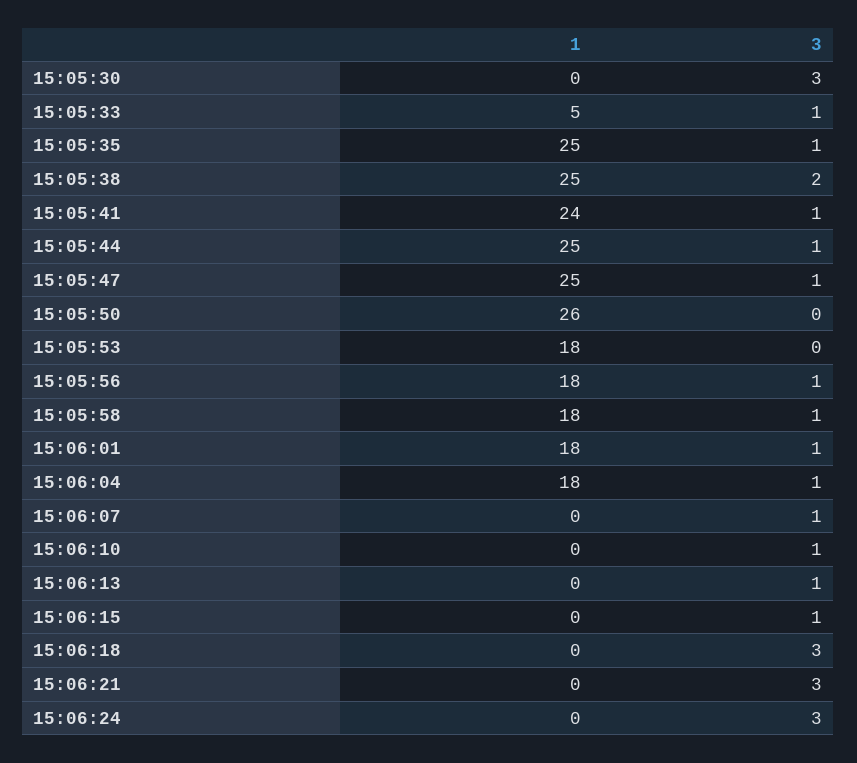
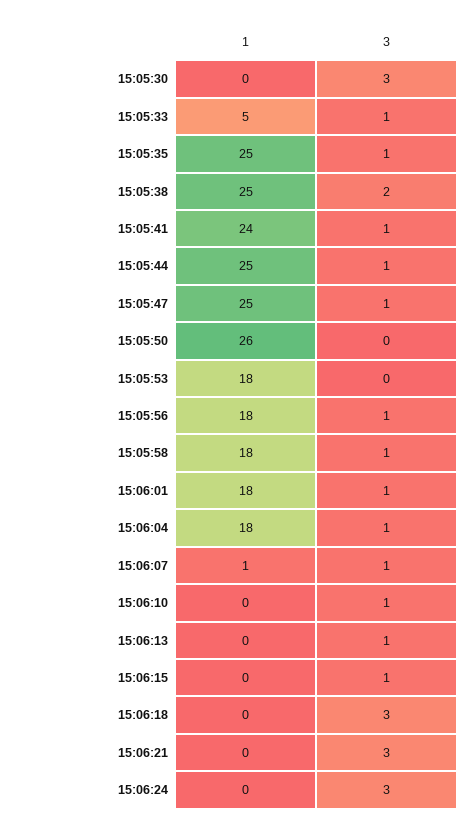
  {
    "1": {
      "15:05:30": 0,
      "15:05:33": 5,
      "15:05:35": 25,
      "15:05:38": 25,
      "15:05:41": 24,
      "15:05:44": 25,
      "15:05:47": 25,
      "15:05:50": 26,
      "15:05:53": 18,
      "15:05:56": 18,
      "15:05:58": 18,
      "15:06:01": 18,
      "15:06:04": 18,
-     "15:06:07": 0,
+     "15:06:07": 1,
      "15:06:10": 0,
      "15:06:13": 0,
      "15:06:15": 0,
      "15:06:18": 0,
      "15:06:21": 0,
      "15:06:24": 0
    },
    "3": {
      "15:05:30": 3,
      "15:05:33": 1,
      "15:05:35": 1,
      "15:05:38": 2,
      "15:05:41": 1,
      "15:05:44": 1,
      "15:05:47": 1,
      "15:05:50": 0,
      "15:05:53": 0,
      "15:05:56": 1,
      "15:05:58": 1,
      "15:06:01": 1,
      "15:06:04": 1,
      "15:06:07": 1,
      "15:06:10": 1,
      "15:06:13": 1,
      "15:06:15": 1,
      "15:06:18": 3,
      "15:06:21": 3,
      "15:06:24": 3
    }
  }

